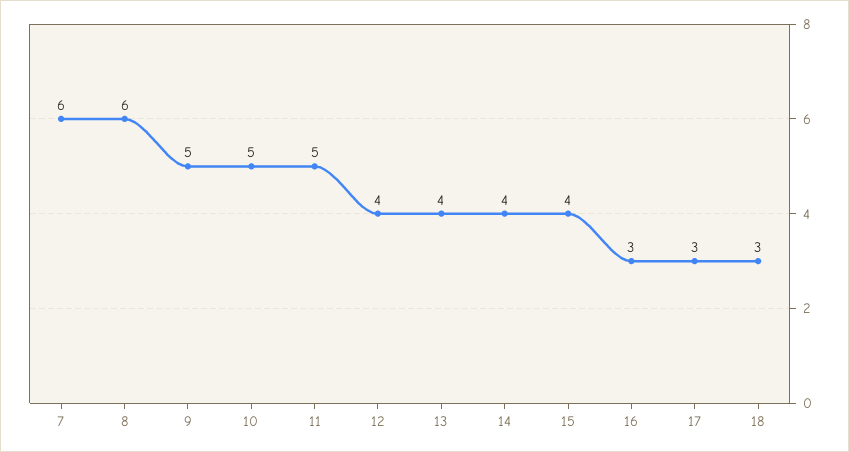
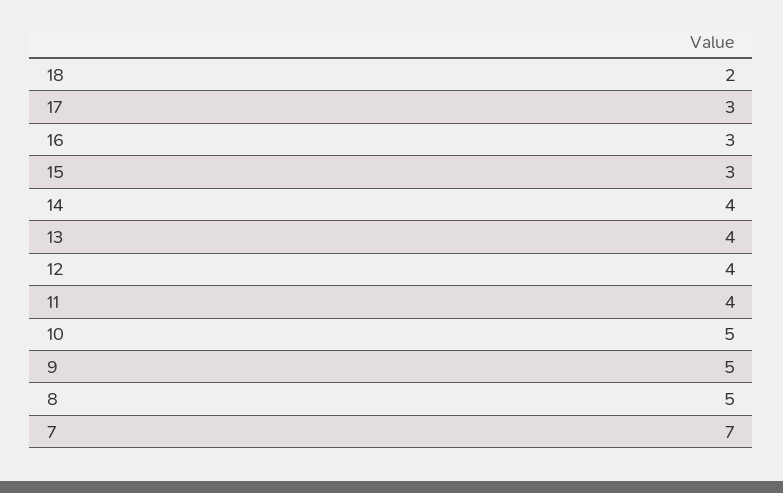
  {
-   "7": 6,
+   "7": 7,
-   "8": 6,
+   "8": 5,
    "9": 5,
    "10": 5,
-   "11": 5,
+   "11": 4,
    "12": 4,
    "13": 4,
    "14": 4,
-   "15": 4,
+   "15": 3,
    "16": 3,
    "17": 3,
-   "18": 3
+   "18": 2
  }

